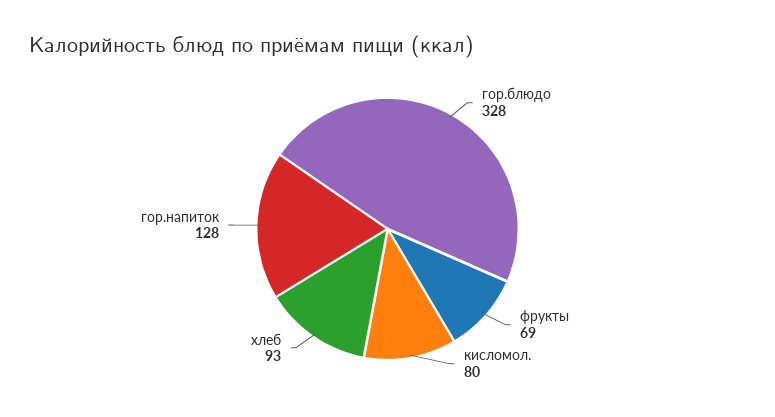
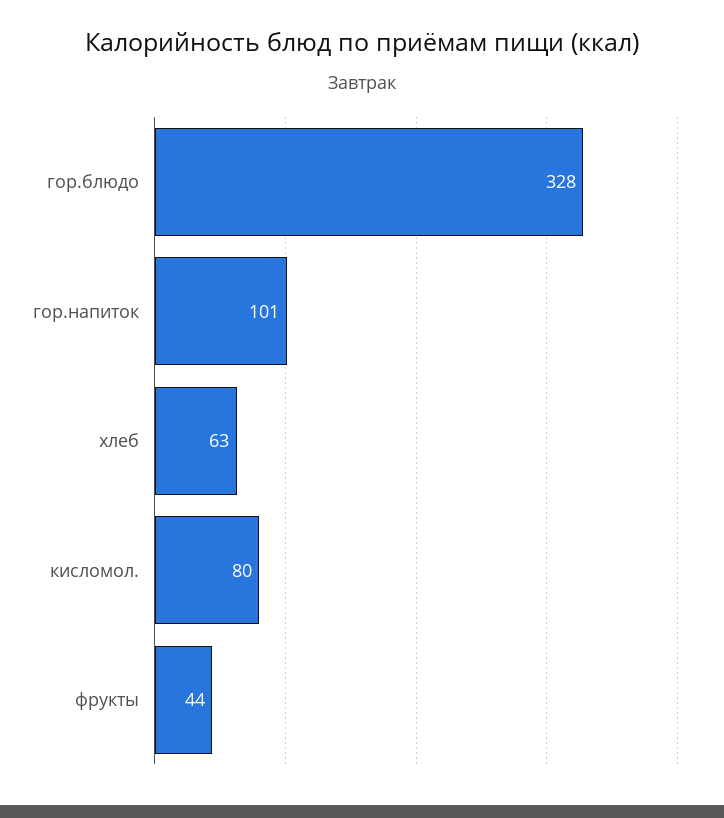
  {
    "гор.блюдо": 328,
-   "фрукты": 69,
+   "фрукты": 44,
    "кисломол.": 80,
-   "хлеб": 93,
+   "хлеб": 63,
-   "гор.напиток": 128
+   "гор.напиток": 101
  }

